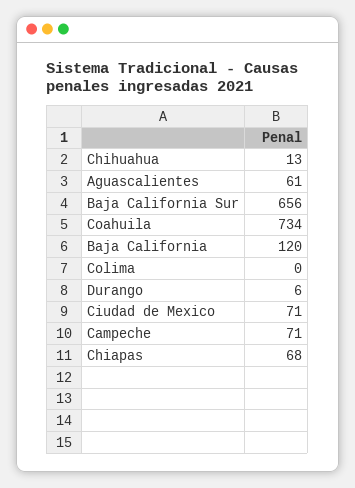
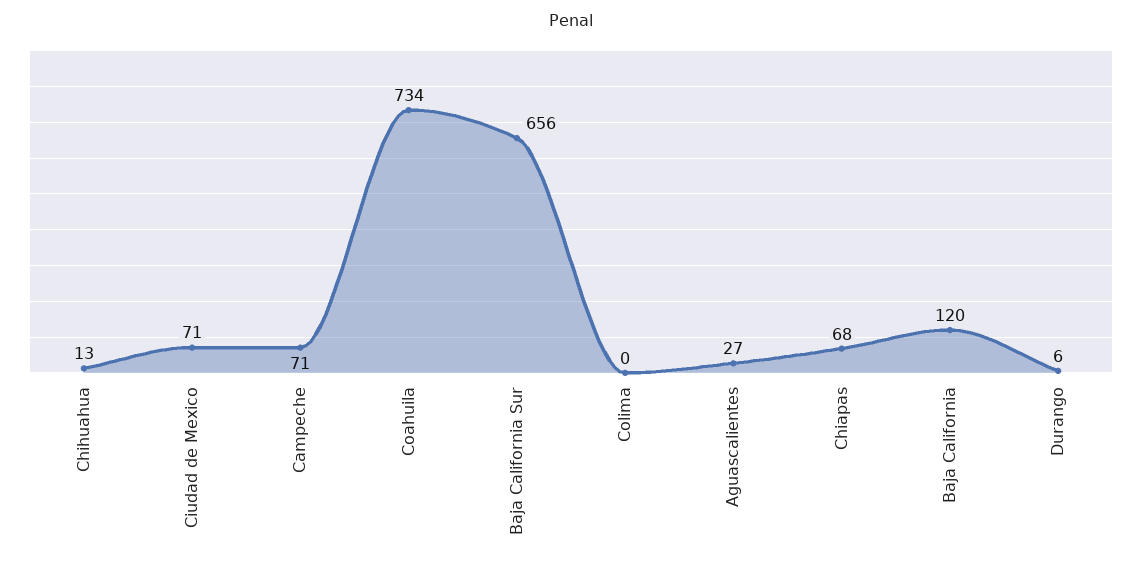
  {
    "Chihuahua": 13,
-   "Aguascalientes": 61,
+   "Aguascalientes": 27,
    "Baja California Sur": 656,
    "Coahuila": 734,
    "Baja California": 120,
    "Colima": 0,
    "Durango": 6,
    "Ciudad de Mexico": 71,
    "Campeche": 71,
    "Chiapas": 68
  }

